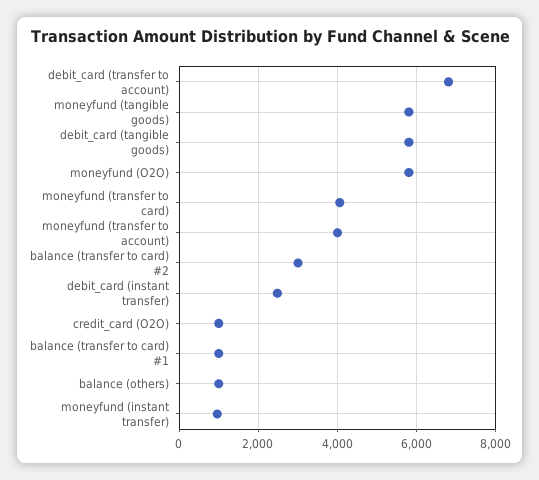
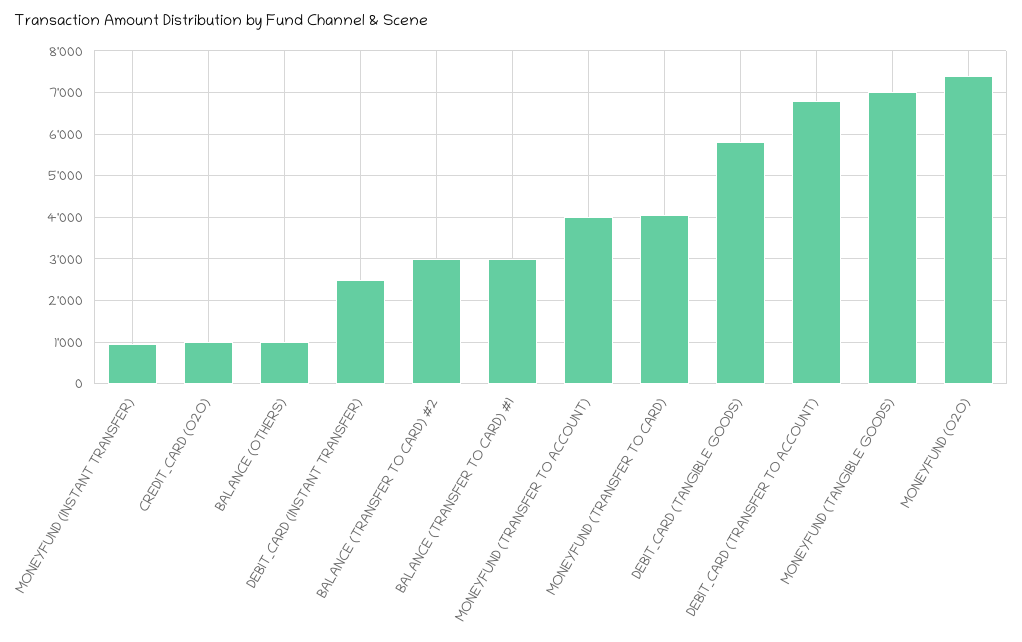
  {
    "debit_card (transfer to account)": 6800,
-   "moneyfund (tangible goods)": 5800,
+   "moneyfund (tangible goods)": 7000,
    "debit_card (tangible goods)": 5800,
-   "moneyfund (O2O)": 5800,
+   "moneyfund (O2O)": 7400,
    "moneyfund (transfer to card)": 4000,
    "moneyfund (transfer to account)": 4000,
    "balance (transfer to card) #2": 3000,
    "debit_card (instant transfer)": 2400,
    "credit_card (O2O)": 1000,
-   "balance (transfer to card) #1": 1000,
+   "balance (transfer to card) #1": 3000,
    "balance (others)": 1000,
    "moneyfund (instant transfer)": 1000
  }

